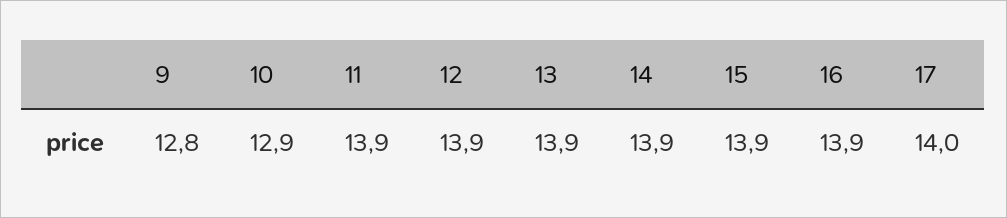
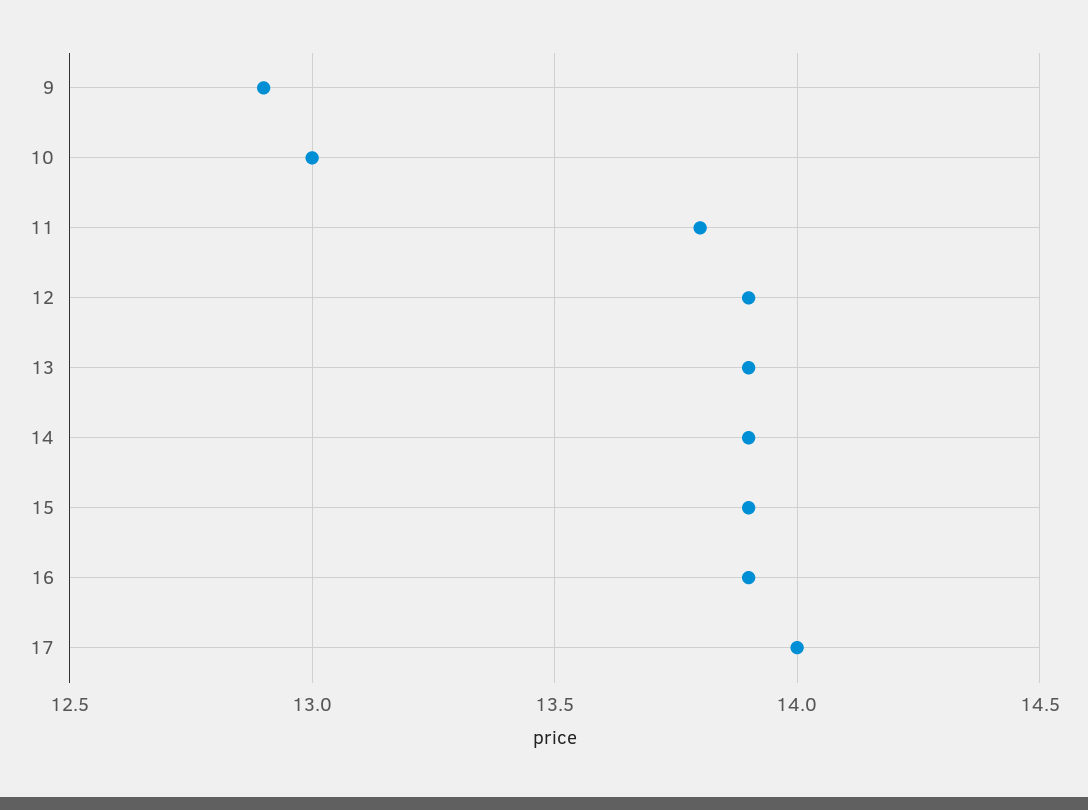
  {
-   "9": 12.8,
+   "9": 12.9,
-   "10": 12.9,
+   "10": 13,
-   "11": 13.9,
+   "11": 13.8,
    "12": 13.9,
    "13": 13.9,
    "14": 13.9,
    "15": 13.9,
    "16": 13.9,
    "17": 14
  }

